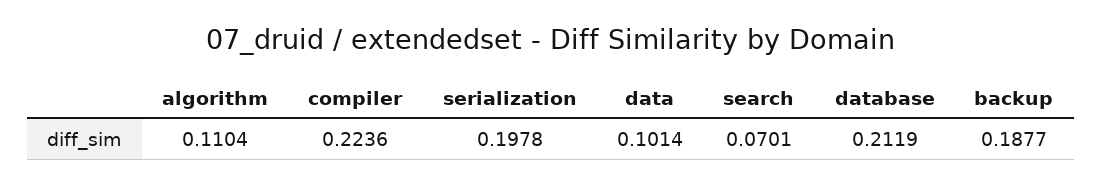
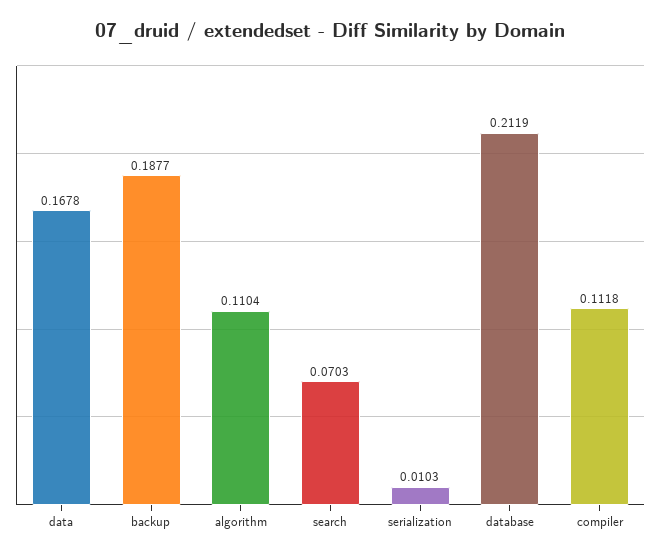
  {
    "algorithm": 0.1104,
-   "compiler": 0.2236,
+   "compiler": 0.1118,
-   "serialization": 0.1978,
+   "serialization": 0.0103,
-   "data": 0.1014,
+   "data": 0.1678,
-   "search": 0.0701,
+   "search": 0.0703,
    "database": 0.2119,
    "backup": 0.1877
  }

